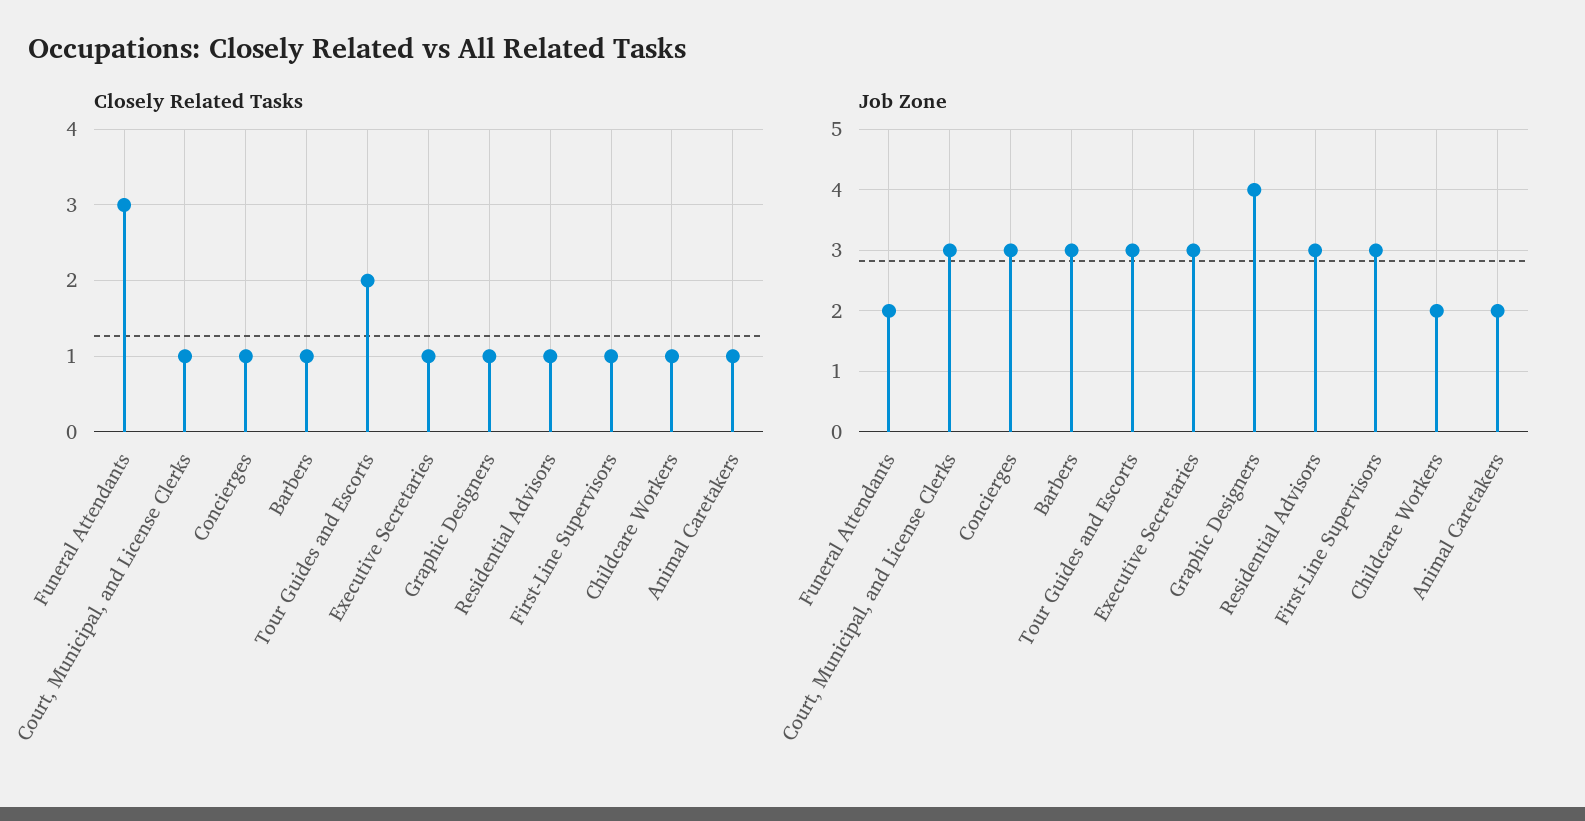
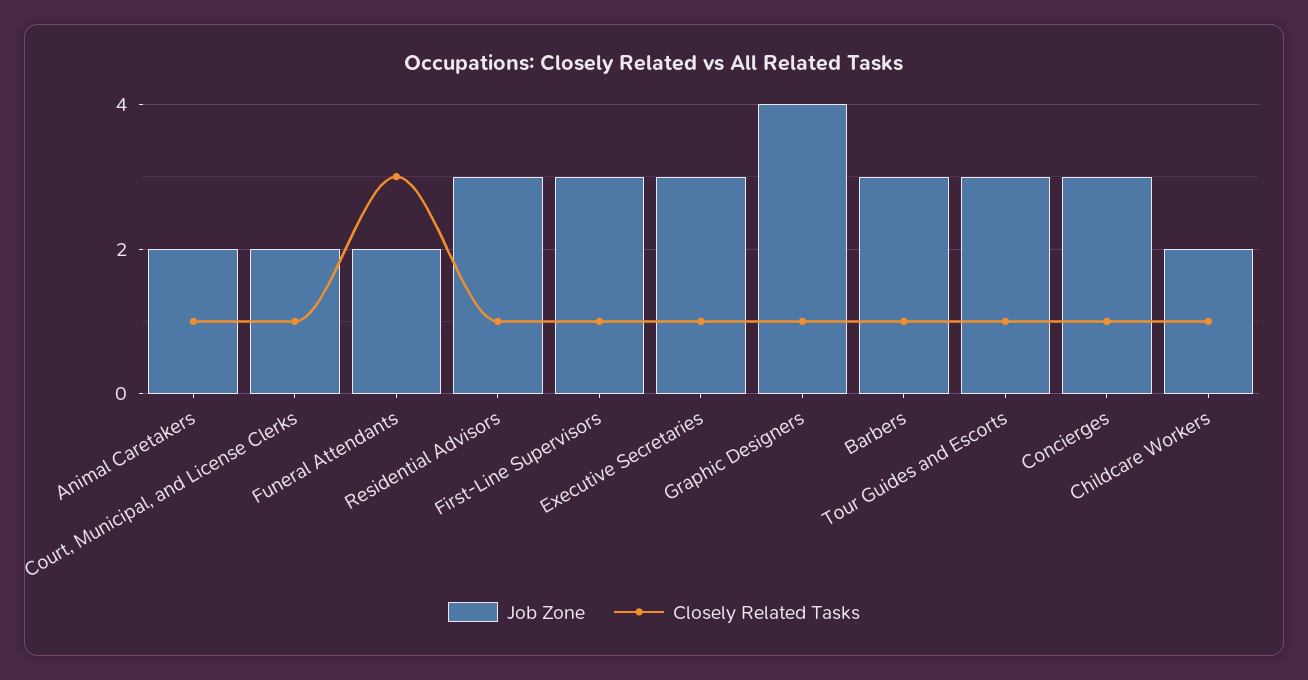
  {
    "Closely Related Tasks": {
      "Funeral Attendants": 3,
      "Court, Municipal, and License Clerks": 1,
      "Concierges": 1,
      "Barbers": 1,
-     "Tour Guides and Escorts": 2,
+     "Tour Guides and Escorts": 1,
      "Executive Secretaries": 1,
      "Graphic Designers": 1,
      "Residential Advisors": 1,
      "First-Line Supervisors": 1,
      "Childcare Workers": 1,
      "Animal Caretakers": 1
    },
    "Job Zone": {
      "Funeral Attendants": 2,
-     "Court, Municipal, and License Clerks": 3,
+     "Court, Municipal, and License Clerks": 2,
      "Concierges": 3,
      "Barbers": 3,
      "Tour Guides and Escorts": 3,
      "Executive Secretaries": 3,
      "Graphic Designers": 4,
      "Residential Advisors": 3,
      "First-Line Supervisors": 3,
      "Childcare Workers": 2,
      "Animal Caretakers": 2
    }
  }

